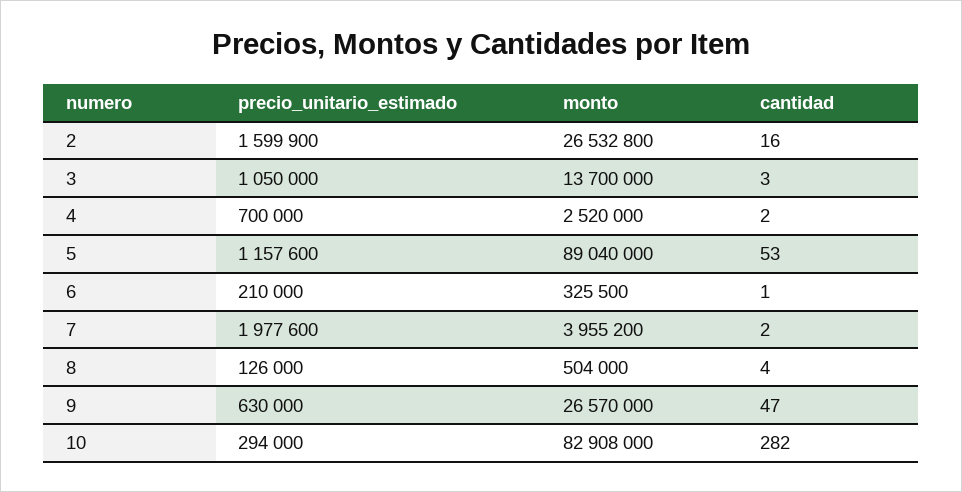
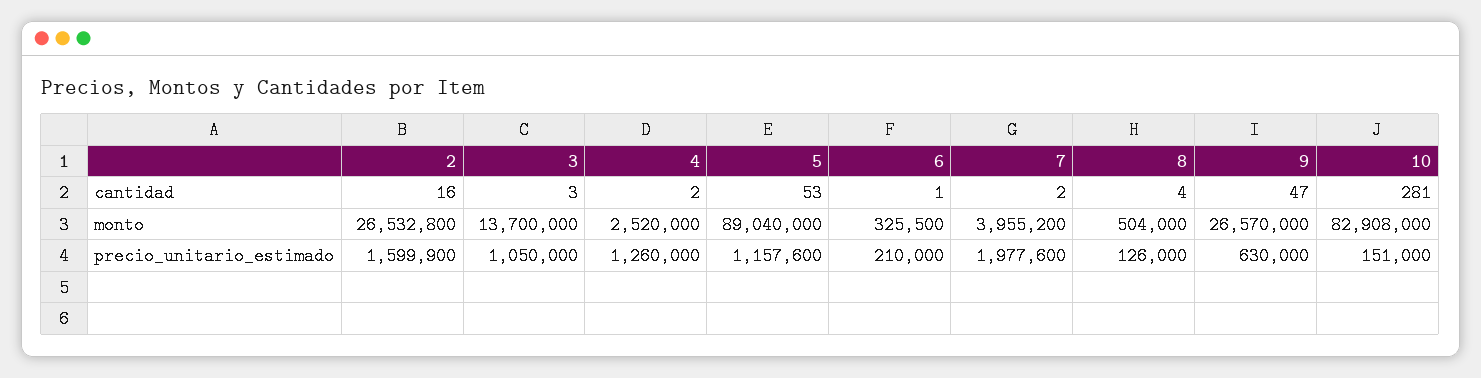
  {
    "precio_unitario_estimado": {
      "2": 1599900,
      "3": 1050000,
-     "4": 700000,
+     "4": 1260000,
      "5": 1157600,
      "6": 210000,
      "7": 1977600,
      "8": 126000,
      "9": 630000,
-     "10": 294000
+     "10": 151000
    },
    "monto": {
      "2": 26532800,
      "3": 13700000,
      "4": 2520000,
      "5": 89040000,
      "6": 325500,
      "7": 3955200,
      "8": 504000,
      "9": 26570000,
      "10": 82908000
    },
    "cantidad": {
      "2": 16,
      "3": 3,
      "4": 2,
      "5": 53,
      "6": 1,
      "7": 2,
      "8": 4,
      "9": 47,
-     "10": 282
+     "10": 281
    }
  }

